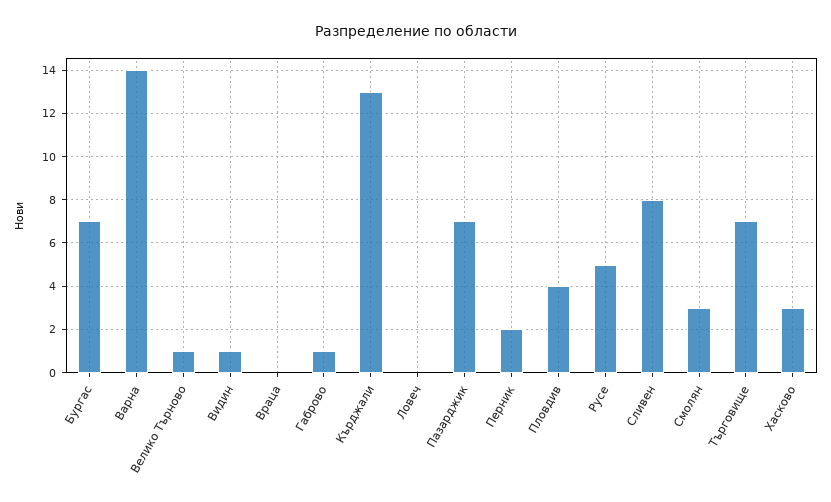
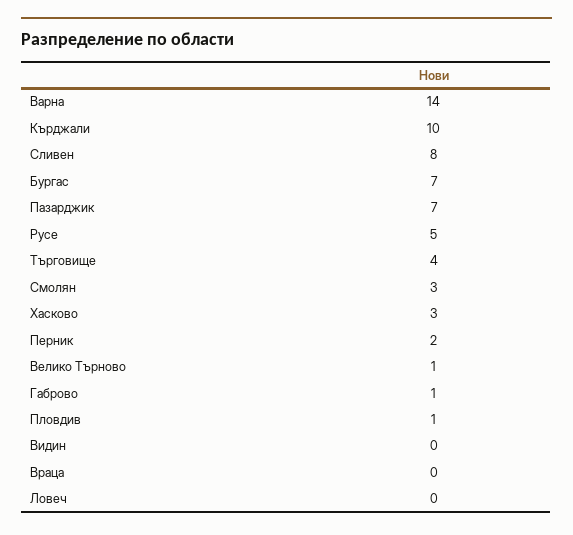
  {
    "Бургас": 7,
    "Варна": 14,
    "Велико Търново": 1,
-   "Видин": 1,
+   "Видин": 0,
    "Враца": 0,
    "Габрово": 1,
-   "Кърджали": 13,
+   "Кърджали": 10,
    "Ловеч": 0,
    "Пазарджик": 7,
    "Перник": 2,
-   "Пловдив": 4,
+   "Пловдив": 1,
    "Русе": 5,
    "Сливен": 8,
    "Смолян": 3,
-   "Търговище": 7,
+   "Търговище": 4,
    "Хасково": 3
  }

